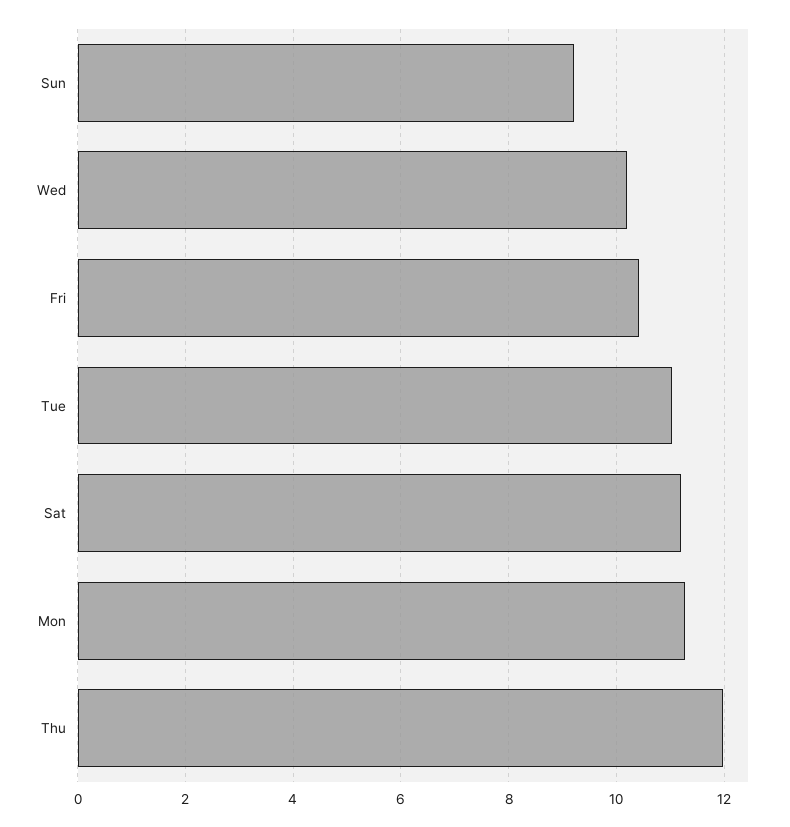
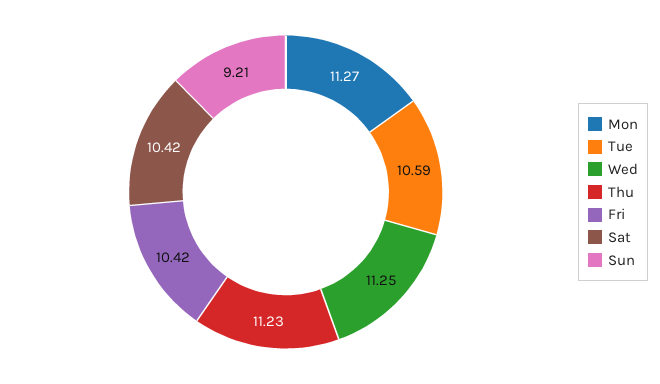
  {
    "Sun": 9.21,
-   "Wed": 10.2,
+   "Wed": 11.25,
    "Fri": 10.42,
-   "Tue": 11,
+   "Tue": 10.59,
-   "Sat": 11.2,
+   "Sat": 10.42,
    "Mon": 11.27,
-   "Thu": 12
+   "Thu": 11.23
  }

